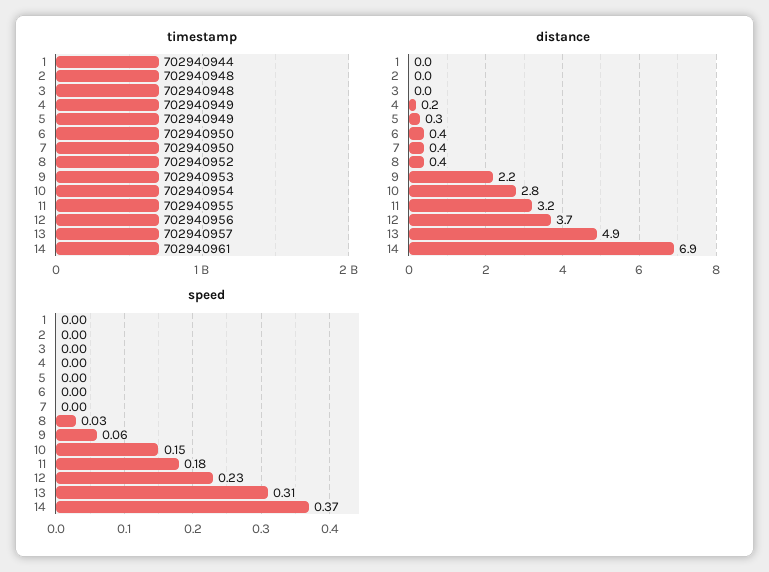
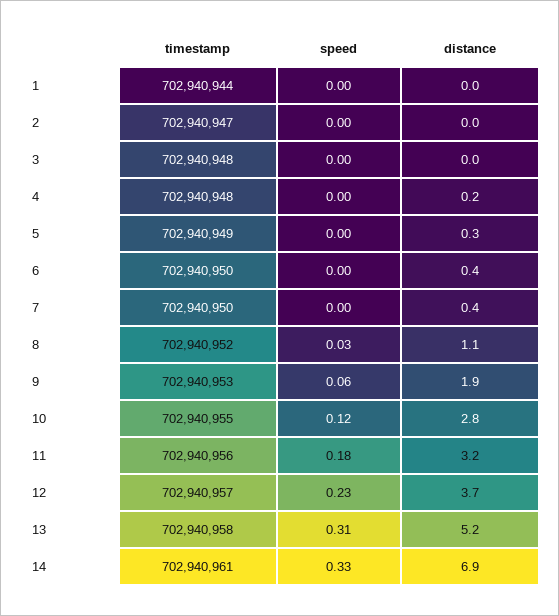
  {
    "timestamp": {
      "1": 702940944,
-     "2": 702940948,
+     "2": 702940947,
      "3": 702940948,
-     "4": 702940949,
+     "4": 702940948,
      "5": 702940949,
      "6": 702940950,
      "7": 702940950,
      "8": 702940952,
      "9": 702940953,
-     "10": 702940954,
+     "10": 702940955,
-     "11": 702940955,
+     "11": 702940956,
-     "12": 702940956,
+     "12": 702940957,
-     "13": 702940957,
+     "13": 702940958,
      "14": 702940961
    },
    "distance": {
      "1": 0,
      "2": 0,
      "3": 0,
      "4": 0.2,
      "5": 0.3,
      "6": 0.4,
      "7": 0.4,
-     "8": 0.4,
+     "8": 1.1,
-     "9": 2.2,
+     "9": 1.9,
      "10": 2.8,
      "11": 3.2,
      "12": 3.7,
-     "13": 4.9,
+     "13": 5.2,
      "14": 6.9
    },
    "speed": {
      "1": 0,
      "2": 0,
      "3": 0,
      "4": 0,
      "5": 0,
      "6": 0,
      "7": 0,
      "8": 0.03,
      "9": 0.06,
-     "10": 0.15,
+     "10": 0.12,
      "11": 0.18,
      "12": 0.23,
      "13": 0.31,
-     "14": 0.37
+     "14": 0.33
    }
  }

